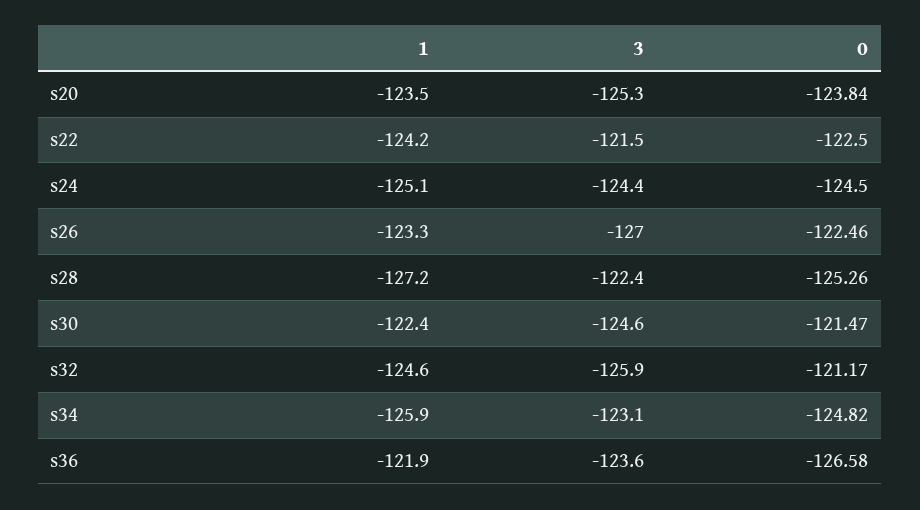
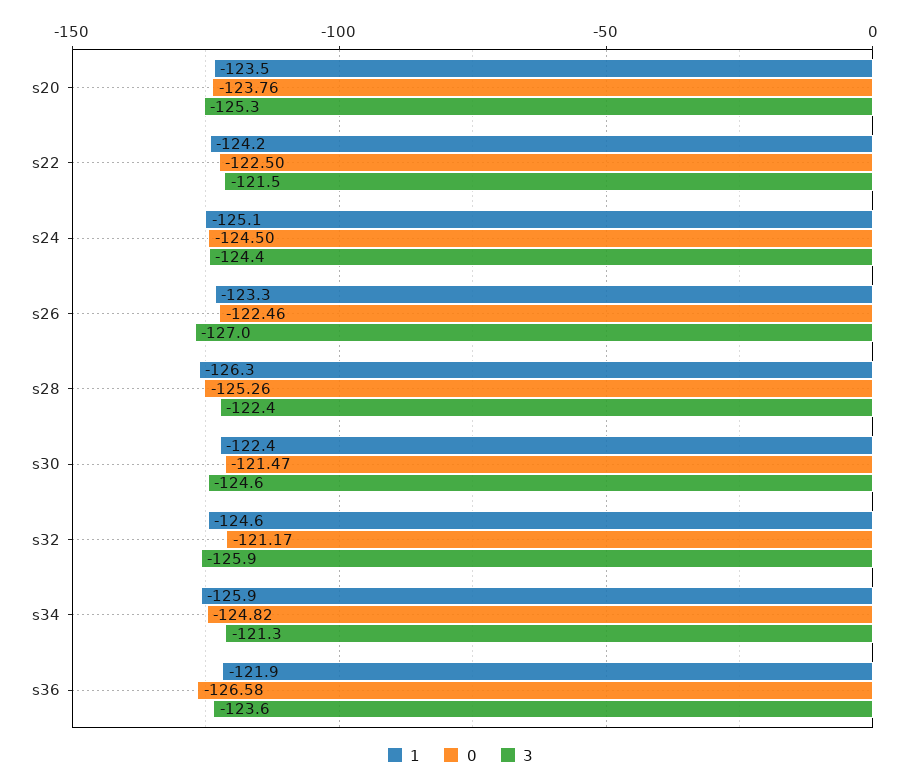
  {
    "1": {
      "s20": -123.5,
      "s22": -124.2,
      "s24": -125.1,
      "s26": -123.3,
-     "s28": -127.2,
+     "s28": -126.3,
      "s30": -122.4,
      "s32": -124.6,
      "s34": -125.9,
      "s36": -121.9
    },
    "3": {
      "s20": -125.3,
      "s22": -121.5,
      "s24": -124.4,
      "s26": -127,
      "s28": -122.4,
      "s30": -124.6,
      "s32": -125.9,
-     "s34": -123.1,
+     "s34": -121.3,
      "s36": -123.6
    },
    "0": {
-     "s20": -123.84,
+     "s20": -123.76,
      "s22": -122.5,
      "s24": -124.5,
      "s26": -122.46,
      "s28": -125.26,
      "s30": -121.47,
      "s32": -121.17,
      "s34": -124.82,
      "s36": -126.58
    }
  }

